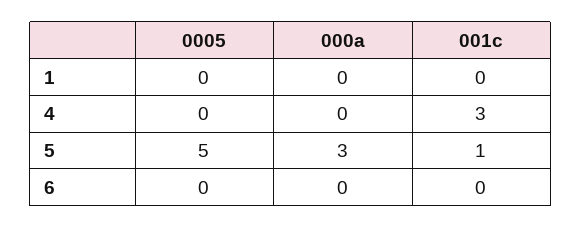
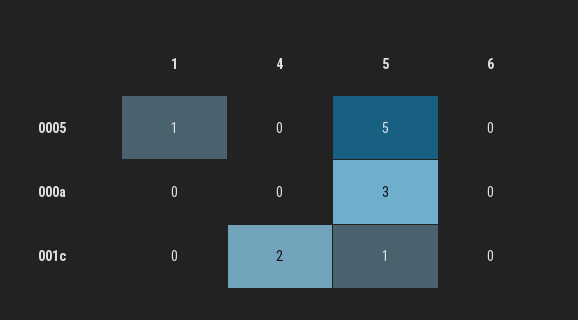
  {
    "0005": {
-     "1": 0,
+     "1": 1,
      "4": 0,
      "5": 5,
      "6": 0
    },
    "000a": {
      "1": 0,
      "4": 0,
      "5": 3,
      "6": 0
    },
    "001c": {
      "1": 0,
-     "4": 3,
+     "4": 2,
      "5": 1,
      "6": 0
    }
  }

